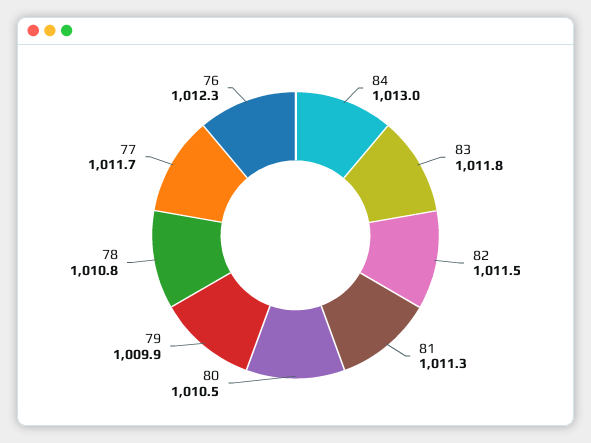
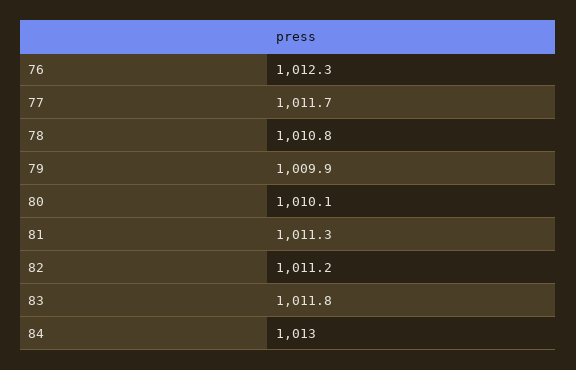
  {
    "84": 1013,
    "83": 1011.8,
-   "82": 1011.5,
+   "82": 1011.2,
    "81": 1011.3,
-   "80": 1010.5,
+   "80": 1010.1,
    "79": 1009.9,
    "78": 1010.8,
    "77": 1011.7,
    "76": 1012.3
  }

